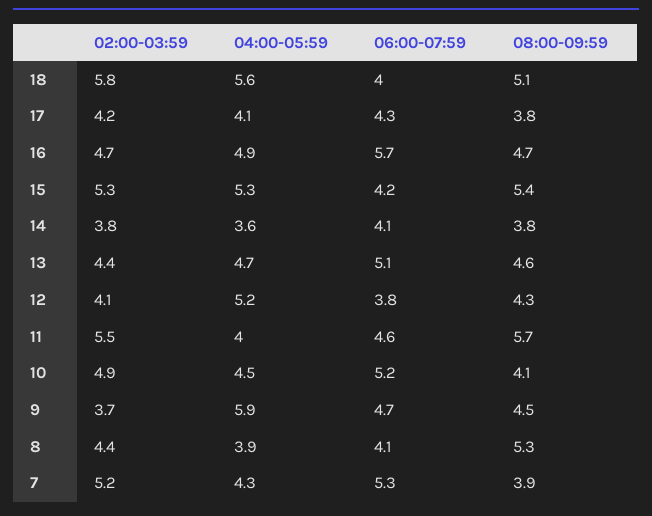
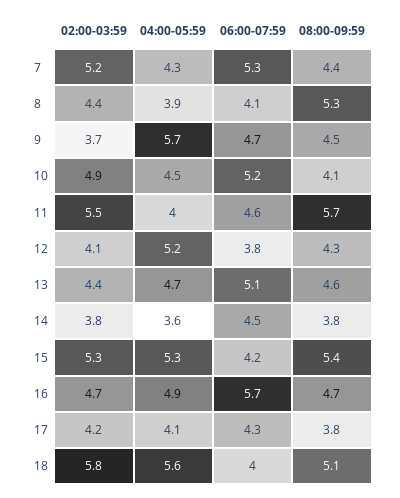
  {
    "02:00-03:59": {
      "18": 5.8,
      "17": 4.2,
      "16": 4.7,
      "15": 5.3,
      "14": 3.8,
      "13": 4.4,
      "12": 4.1,
      "11": 5.5,
      "10": 4.9,
      "9": 3.7,
      "8": 4.4,
      "7": 5.2
    },
    "04:00-05:59": {
      "18": 5.6,
      "17": 4.1,
      "16": 4.9,
      "15": 5.3,
      "14": 3.6,
      "13": 4.7,
      "12": 5.2,
      "11": 4,
      "10": 4.5,
-     "9": 5.9,
+     "9": 5.7,
      "8": 3.9,
      "7": 4.3
    },
    "06:00-07:59": {
      "18": 4,
      "17": 4.3,
      "16": 5.7,
      "15": 4.2,
-     "14": 4.1,
+     "14": 4.5,
      "13": 5.1,
      "12": 3.8,
      "11": 4.6,
      "10": 5.2,
      "9": 4.7,
      "8": 4.1,
      "7": 5.3
    },
    "08:00-09:59": {
      "18": 5.1,
      "17": 3.8,
      "16": 4.7,
      "15": 5.4,
      "14": 3.8,
      "13": 4.6,
      "12": 4.3,
      "11": 5.7,
      "10": 4.1,
      "9": 4.5,
      "8": 5.3,
-     "7": 3.9
+     "7": 4.4
    }
  }

